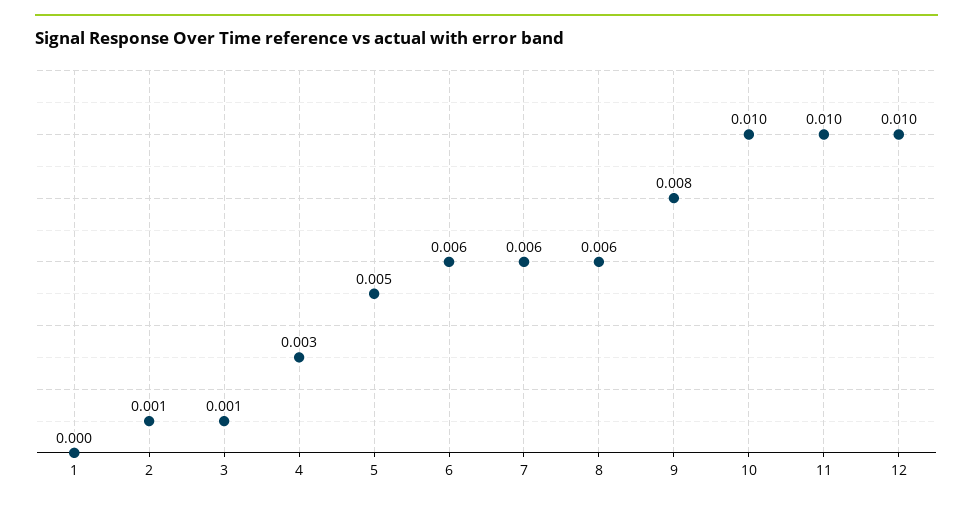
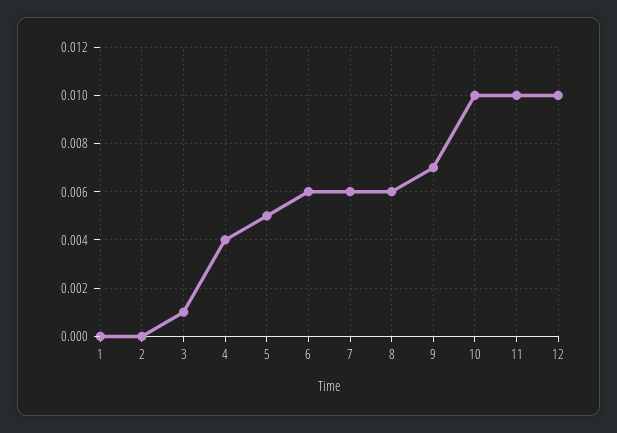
  {
    "1": 0,
-   "2": 0.001,
+   "2": 0,
    "3": 0.001,
-   "4": 0.003,
+   "4": 0.004,
    "5": 0.005,
    "6": 0.006,
    "7": 0.006,
    "8": 0.006,
-   "9": 0.008,
+   "9": 0.007,
    "10": 0.01,
    "11": 0.01,
    "12": 0.01
  }

